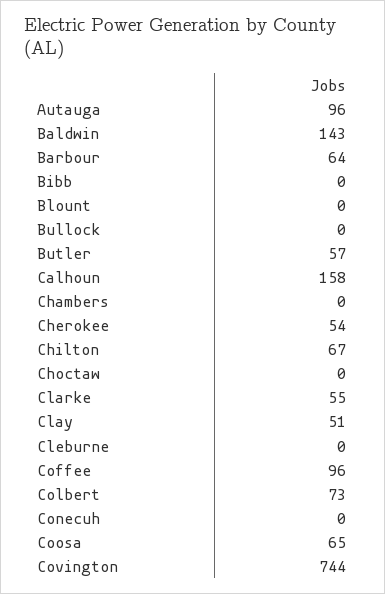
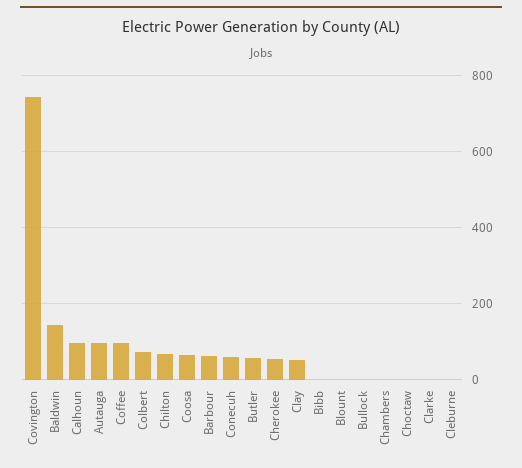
  {
    "Autauga": 96,
    "Baldwin": 143,
    "Barbour": 64,
    "Bibb": 0,
    "Blount": 0,
    "Bullock": 0,
    "Butler": 57,
-   "Calhoun": 158,
+   "Calhoun": 100,
    "Chambers": 0,
    "Cherokee": 54,
    "Chilton": 67,
    "Choctaw": 0,
-   "Clarke": 55,
+   "Clarke": 0,
    "Clay": 51,
    "Cleburne": 0,
    "Coffee": 96,
    "Colbert": 73,
-   "Conecuh": 0,
+   "Conecuh": 60,
    "Coosa": 65,
    "Covington": 744
  }

